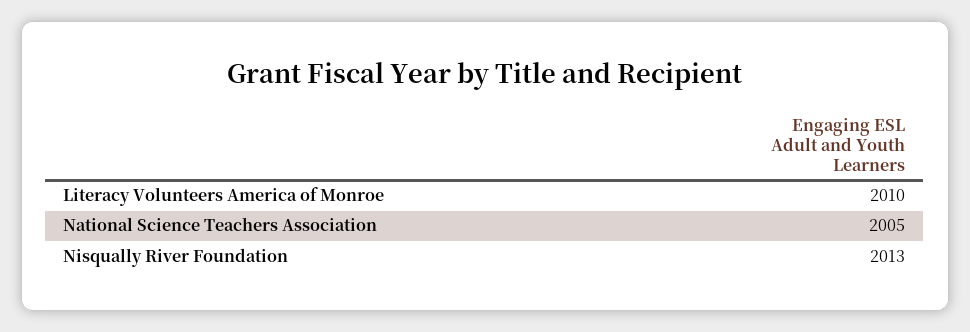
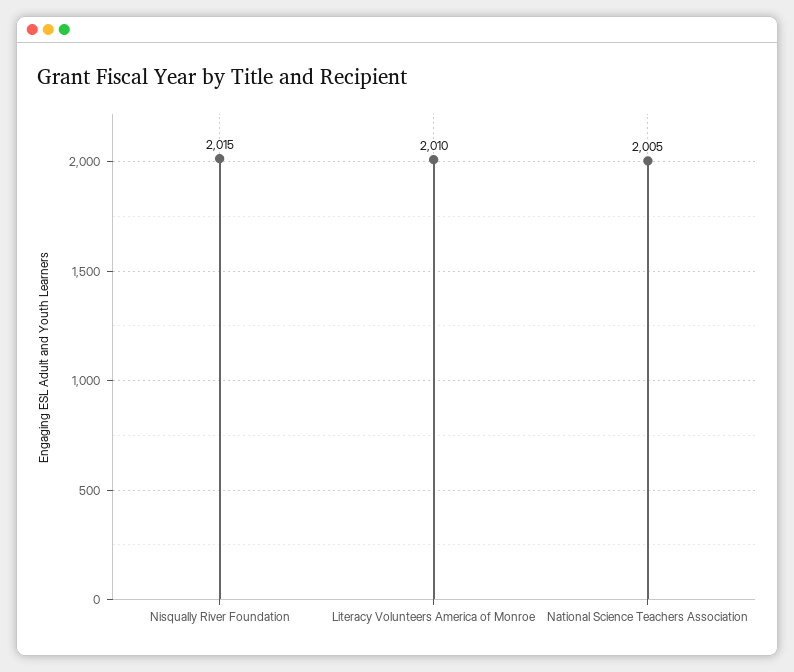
  {
    "Literacy Volunteers America of Monroe": 2010,
    "National Science Teachers Association": 2005,
-   "Nisqually River Foundation": 2013
+   "Nisqually River Foundation": 2015
  }

